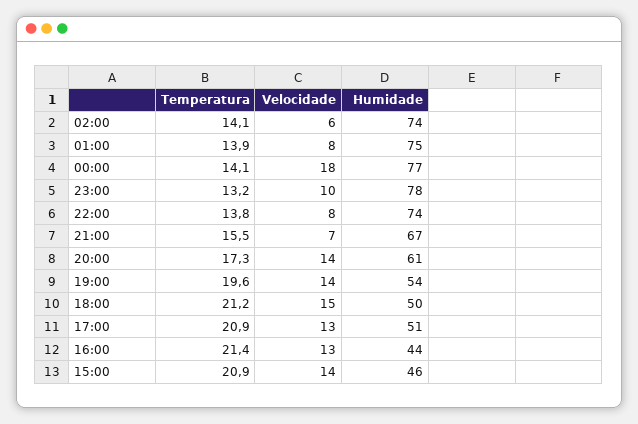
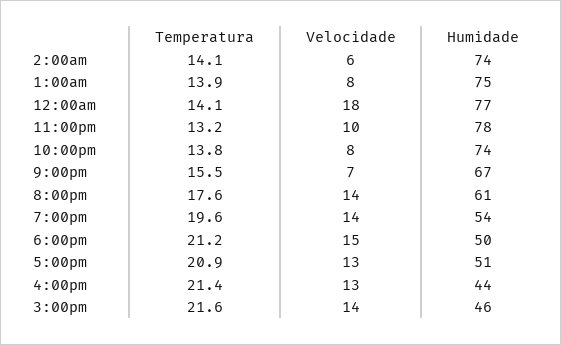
  {
    "Temperatura": {
      "02:00": 14.1,
      "01:00": 13.9,
      "00:00": 14.1,
      "23:00": 13.2,
      "22:00": 13.8,
      "21:00": 15.5,
-     "20:00": 17.3,
+     "20:00": 17.6,
      "19:00": 19.6,
      "18:00": 21.2,
      "17:00": 20.9,
      "16:00": 21.4,
-     "15:00": 20.9
+     "15:00": 21.6
    },
    "Velocidade": {
      "02:00": 6,
      "01:00": 8,
      "00:00": 18,
      "23:00": 10,
      "22:00": 8,
      "21:00": 7,
      "20:00": 14,
      "19:00": 14,
      "18:00": 15,
      "17:00": 13,
      "16:00": 13,
      "15:00": 14
    },
    "Humidade": {
      "02:00": 74,
      "01:00": 75,
      "00:00": 77,
      "23:00": 78,
      "22:00": 74,
      "21:00": 67,
      "20:00": 61,
      "19:00": 54,
      "18:00": 50,
      "17:00": 51,
      "16:00": 44,
      "15:00": 46
    }
  }

